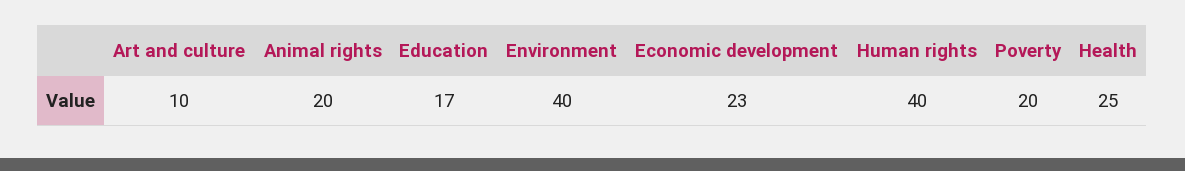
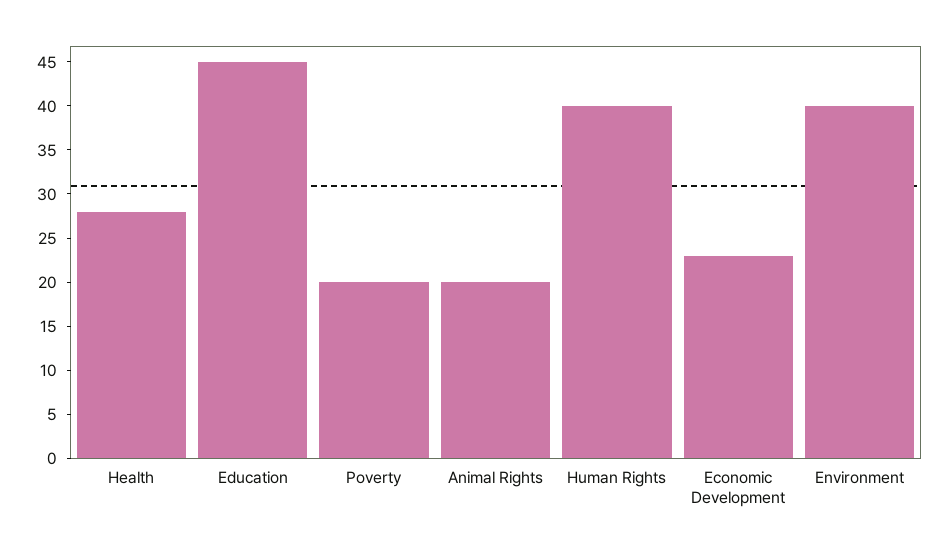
  {
-   "Art and culture": 10,
    "Animal rights": 20,
-   "Education": 17,
+   "Education": 45,
    "Environment": 40,
    "Economic development": 23,
    "Human rights": 40,
    "Poverty": 20,
-   "Health": 25
+   "Health": 28
  }

